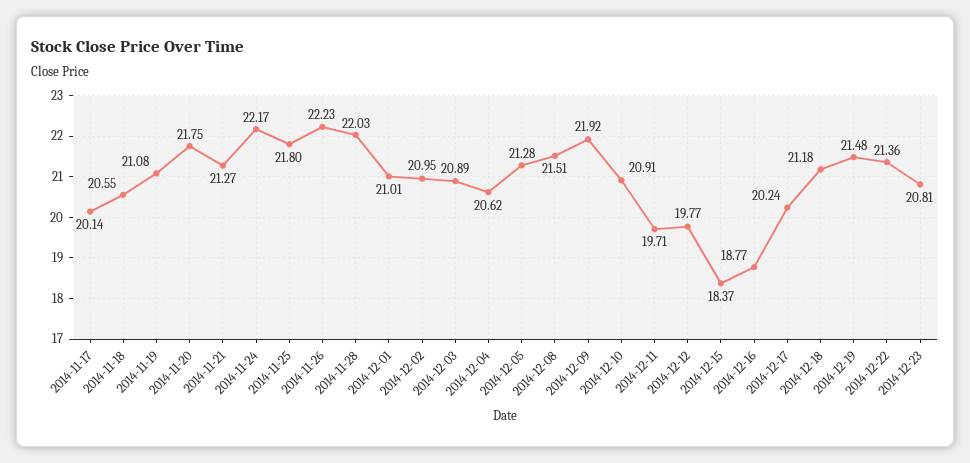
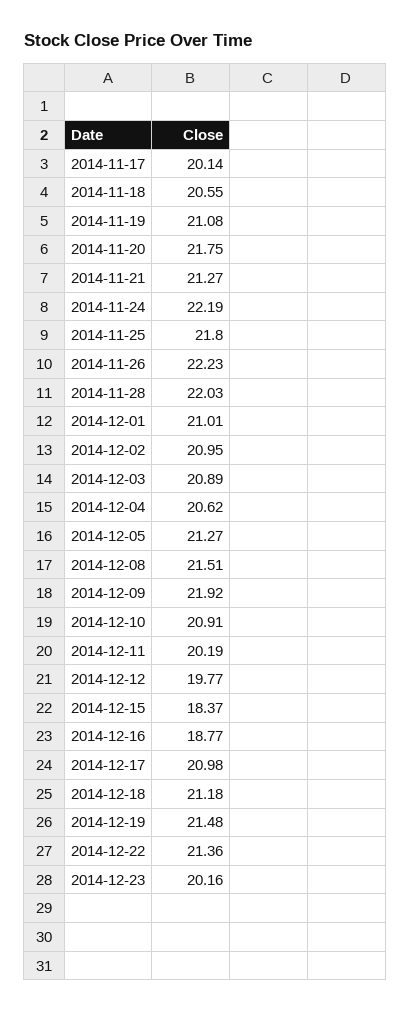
  {
    "2014-11-17": 20.14,
    "2014-11-18": 20.55,
    "2014-11-19": 21.08,
    "2014-11-20": 21.75,
    "2014-11-21": 21.27,
-   "2014-11-24": 22.17,
+   "2014-11-24": 22.19,
    "2014-11-25": 21.8,
    "2014-11-26": 22.23,
    "2014-11-28": 22.03,
    "2014-12-01": 21.01,
    "2014-12-02": 20.95,
    "2014-12-03": 20.89,
    "2014-12-04": 20.62,
-   "2014-12-05": 21.28,
+   "2014-12-05": 21.27,
    "2014-12-08": 21.51,
    "2014-12-09": 21.92,
    "2014-12-10": 20.91,
-   "2014-12-11": 19.71,
+   "2014-12-11": 20.19,
    "2014-12-12": 19.77,
    "2014-12-15": 18.37,
    "2014-12-16": 18.77,
-   "2014-12-17": 20.24,
+   "2014-12-17": 20.98,
    "2014-12-18": 21.18,
    "2014-12-19": 21.48,
    "2014-12-22": 21.36,
-   "2014-12-23": 20.81
+   "2014-12-23": 20.16
  }

